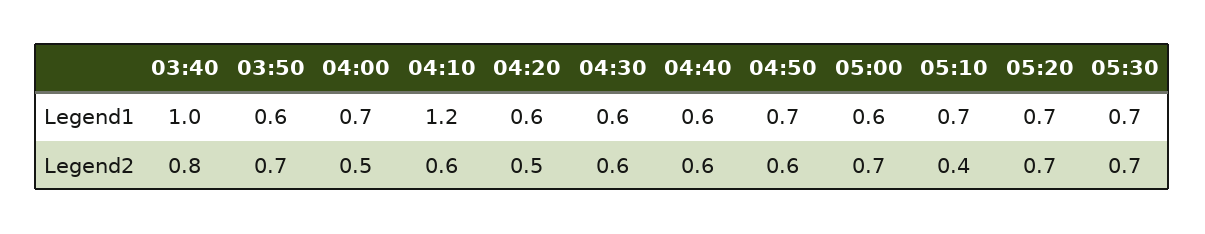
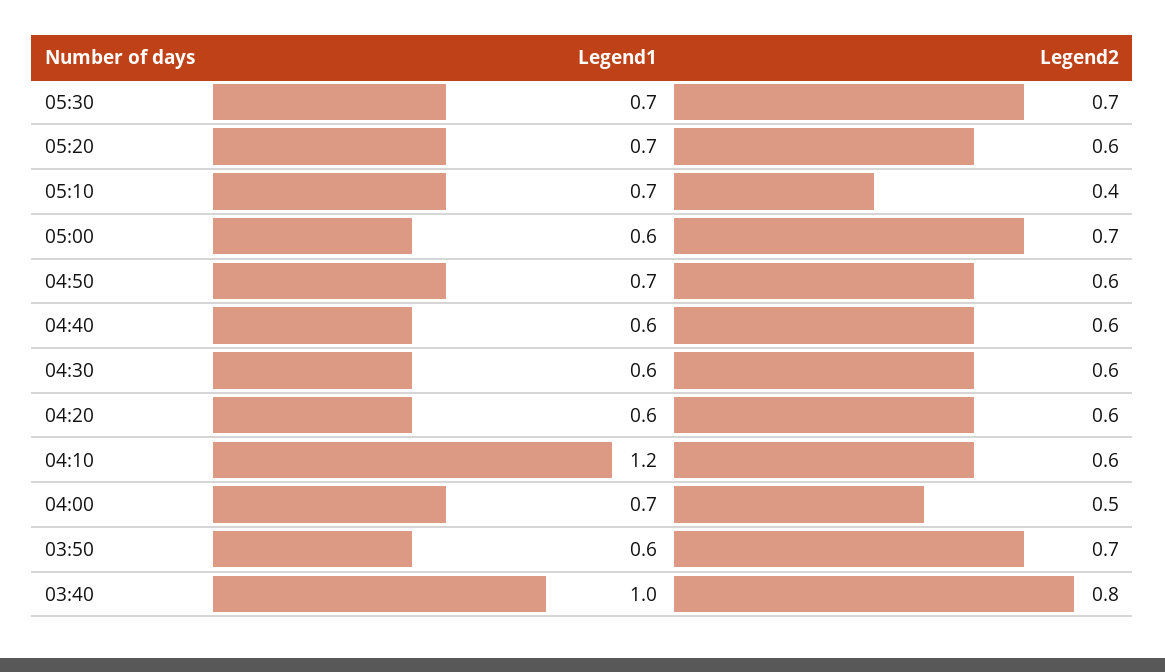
  {
    "03:40": {
      "Legend1": 1,
      "Legend2": 0.8
    },
    "03:50": {
      "Legend1": 0.6,
      "Legend2": 0.7
    },
    "04:00": {
      "Legend1": 0.7,
      "Legend2": 0.5
    },
    "04:10": {
      "Legend1": 1.2,
      "Legend2": 0.6
    },
    "04:20": {
      "Legend1": 0.6,
-     "Legend2": 0.5
+     "Legend2": 0.6
    },
    "04:30": {
      "Legend1": 0.6,
      "Legend2": 0.6
    },
    "04:40": {
      "Legend1": 0.6,
      "Legend2": 0.6
    },
    "04:50": {
      "Legend1": 0.7,
      "Legend2": 0.6
    },
    "05:00": {
      "Legend1": 0.6,
      "Legend2": 0.7
    },
    "05:10": {
      "Legend1": 0.7,
      "Legend2": 0.4
    },
    "05:20": {
      "Legend1": 0.7,
-     "Legend2": 0.7
+     "Legend2": 0.6
    },
    "05:30": {
      "Legend1": 0.7,
      "Legend2": 0.7
    }
  }

